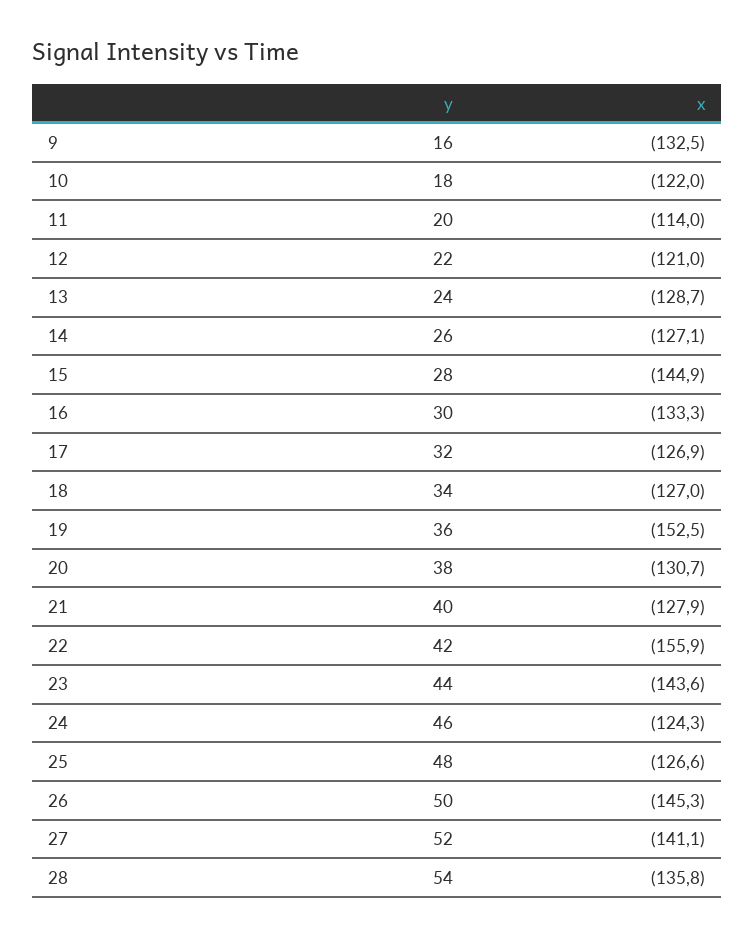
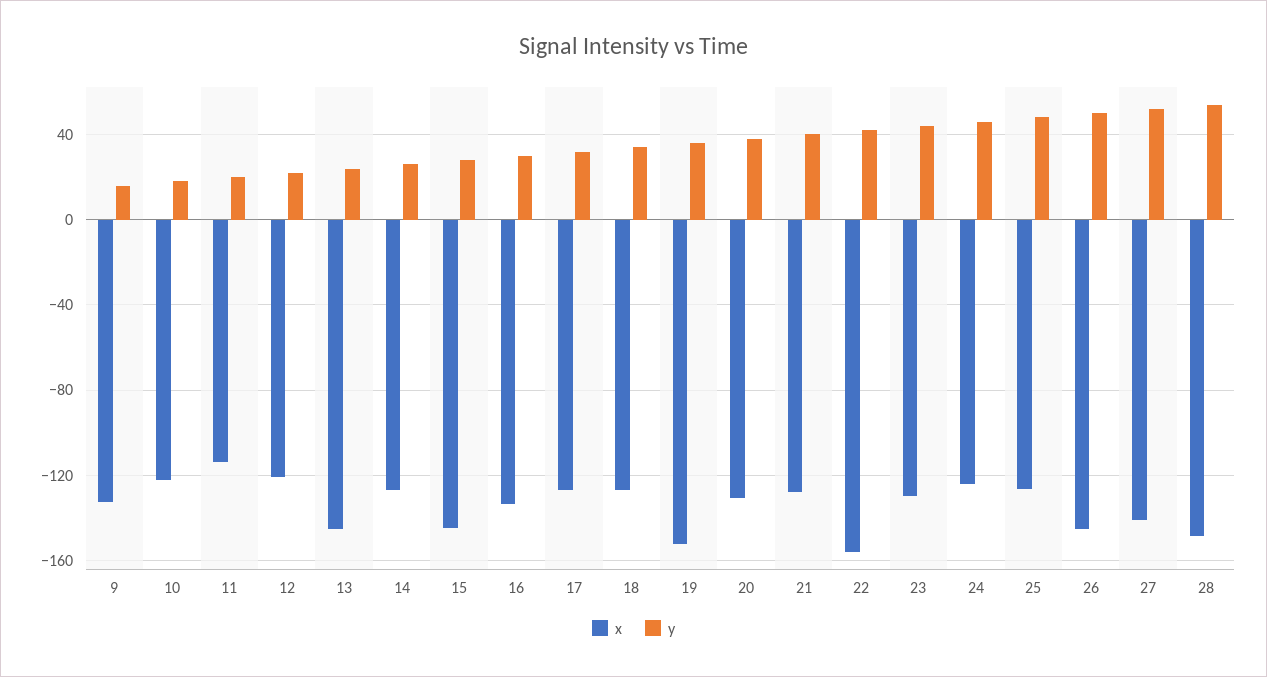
  {
    "y": {
      "9": 16,
      "10": 18,
      "11": 20,
      "12": 22,
      "13": 24,
      "14": 26,
      "15": 28,
      "16": 30,
      "17": 32,
      "18": 34,
      "19": 36,
      "20": 38,
      "21": 40,
      "22": 42,
      "23": 44,
      "24": 46,
      "25": 48,
      "26": 50,
      "27": 52,
      "28": 54
    },
    "x": {
      "9": -132.5,
      "10": -122,
      "11": -114,
      "12": -121,
-     "13": -128.7,
+     "13": -145,
      "14": -127.1,
      "15": -144.9,
      "16": -133.3,
      "17": -126.9,
      "18": -127,
      "19": -152.5,
      "20": -130.7,
      "21": -127.9,
      "22": -155.9,
-     "23": -143.6,
+     "23": -130,
      "24": -124.3,
      "25": -126.6,
      "26": -145.3,
      "27": -141.1,
-     "28": -135.8
+     "28": -150
    }
  }

